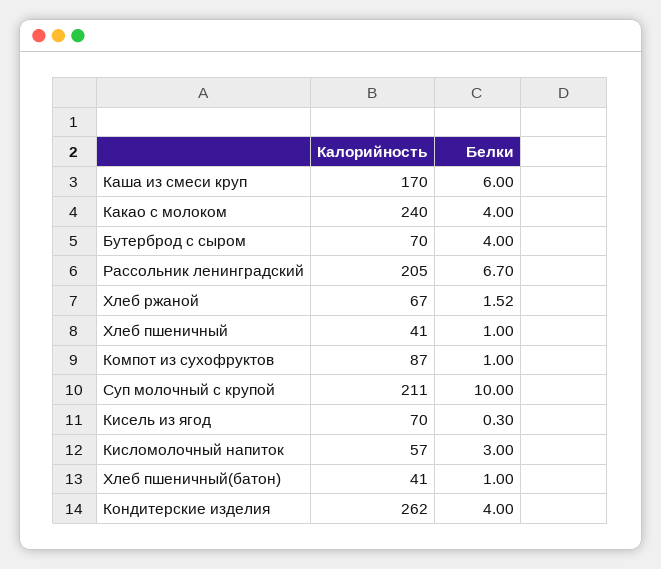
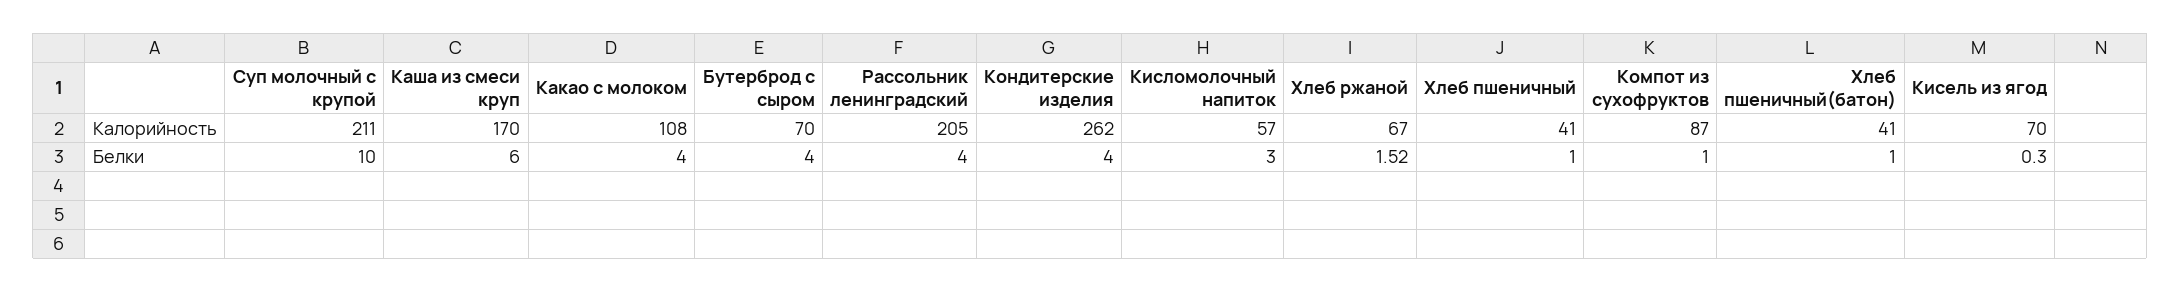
  {
    "Калорийность": {
      "Каша из смеси круп": 170,
-     "Какао с молоком": 240,
+     "Какао с молоком": 108,
      "Бутерброд с сыром": 70,
      "Рассольник ленинградский": 205,
      "Хлеб ржаной": 67,
      "Хлеб пшеничный": 41,
      "Компот из сухофруктов": 87,
      "Суп молочный с крупой": 211,
      "Кисель из ягод": 70,
      "Кисломолочный напиток": 57,
      "Хлеб пшеничный(батон)": 41,
      "Кондитерские изделия": 262
    },
    "Белки": {
      "Каша из смеси круп": 6,
      "Какао с молоком": 4,
      "Бутерброд с сыром": 4,
-     "Рассольник ленинградский": 6.7,
+     "Рассольник ленинградский": 4,
      "Хлеб ржаной": 1.52,
      "Хлеб пшеничный": 1,
      "Компот из сухофруктов": 1,
      "Суп молочный с крупой": 10,
      "Кисель из ягод": 0.3,
      "Кисломолочный напиток": 3,
      "Хлеб пшеничный(батон)": 1,
      "Кондитерские изделия": 4
    }
  }

